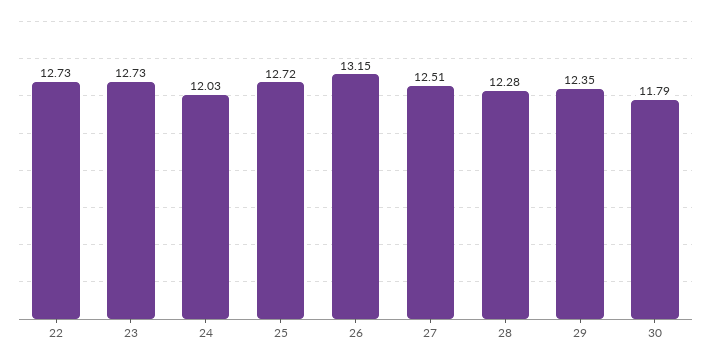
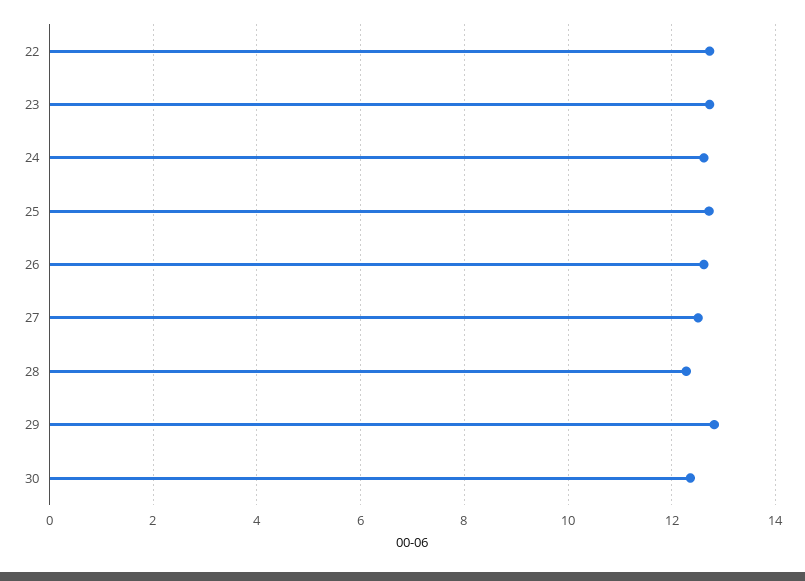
  {
    "22": 12.73,
    "23": 12.73,
-   "24": 12.03,
+   "24": 12.6,
    "25": 12.72,
-   "26": 13.15,
+   "26": 12.6,
    "27": 12.51,
    "28": 12.28,
-   "29": 12.35,
+   "29": 12.8,
-   "30": 11.79
+   "30": 12.4
  }

